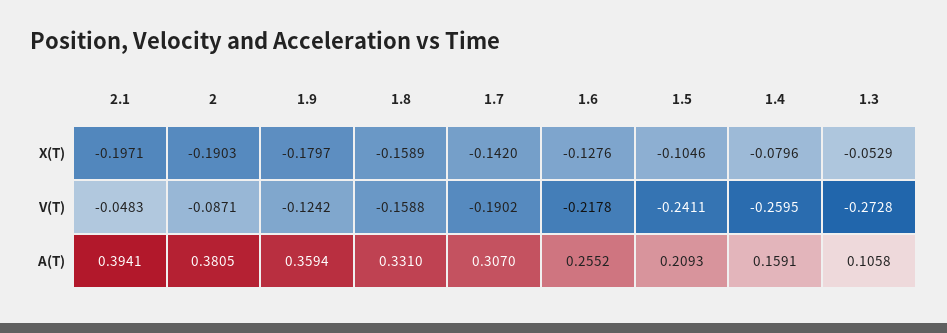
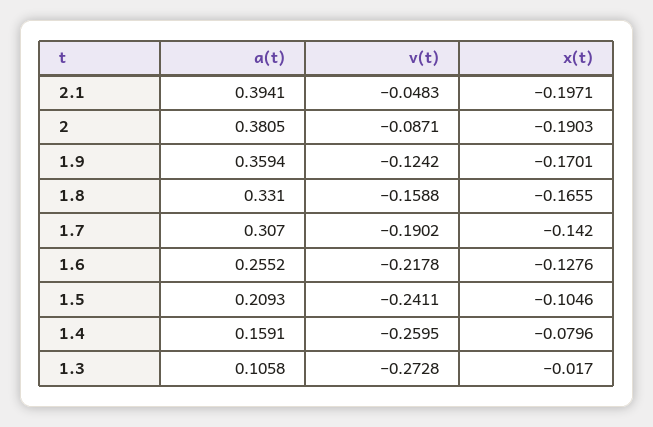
  {
    "2.1": {
      "X(T)": -0.1971,
      "V(T)": -0.0483,
      "A(T)": 0.3941
    },
    "2": {
      "X(T)": -0.1903,
      "V(T)": -0.0871,
      "A(T)": 0.3805
    },
    "1.9": {
-     "X(T)": -0.1797,
+     "X(T)": -0.1701,
      "V(T)": -0.1242,
      "A(T)": 0.3594
    },
    "1.8": {
-     "X(T)": -0.1589,
+     "X(T)": -0.1655,
      "V(T)": -0.1588,
      "A(T)": 0.331
    },
    "1.7": {
      "X(T)": -0.142,
      "V(T)": -0.1902,
      "A(T)": 0.307
    },
    "1.6": {
      "X(T)": -0.1276,
      "V(T)": -0.2178,
      "A(T)": 0.2552
    },
    "1.5": {
      "X(T)": -0.1046,
      "V(T)": -0.2411,
      "A(T)": 0.2093
    },
    "1.4": {
      "X(T)": -0.0796,
      "V(T)": -0.2595,
      "A(T)": 0.1591
    },
    "1.3": {
-     "X(T)": -0.0529,
+     "X(T)": -0.017,
      "V(T)": -0.2728,
      "A(T)": 0.1058
    }
  }

